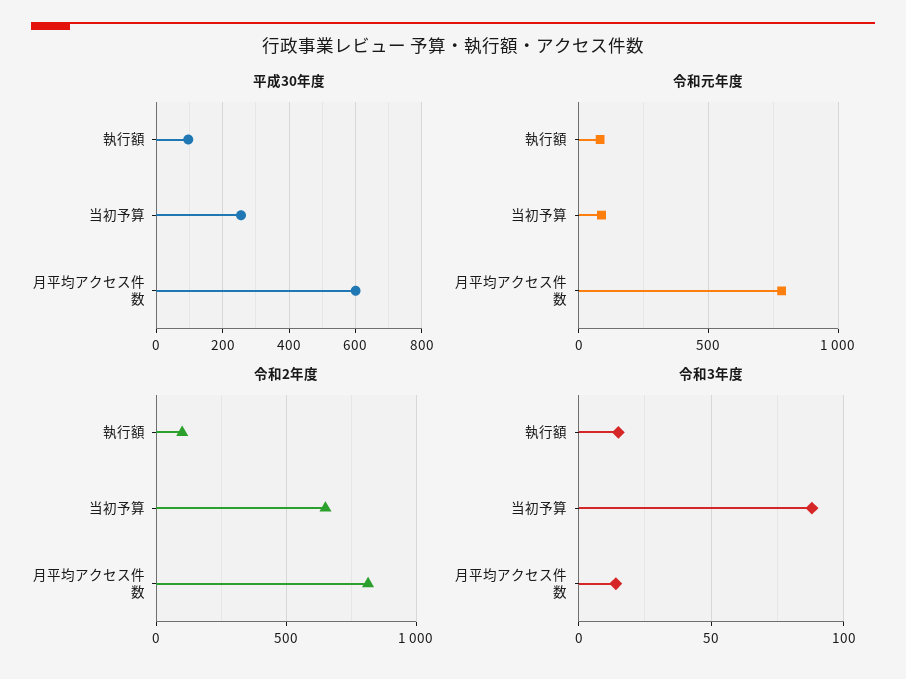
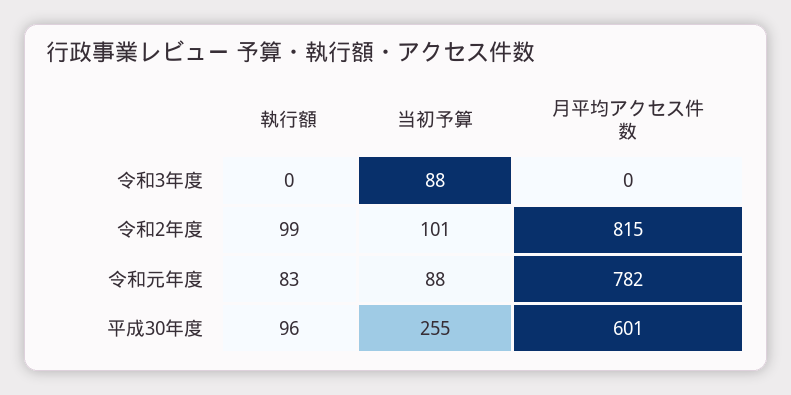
  {
    "平成30年度": {
      "執行額": 96,
      "当初予算": 255,
      "月平均アクセス件数": 601
    },
    "令和元年度": {
      "執行額": 83,
      "当初予算": 88,
      "月平均アクセス件数": 782
    },
    "令和2年度": {
      "執行額": 99,
-     "当初予算": 650,
+     "当初予算": 101,
      "月平均アクセス件数": 815
    },
    "令和3年度": {
-     "執行額": 15,
+     "執行額": 0,
      "当初予算": 88,
-     "月平均アクセス件数": 15
+     "月平均アクセス件数": 0
    }
  }

